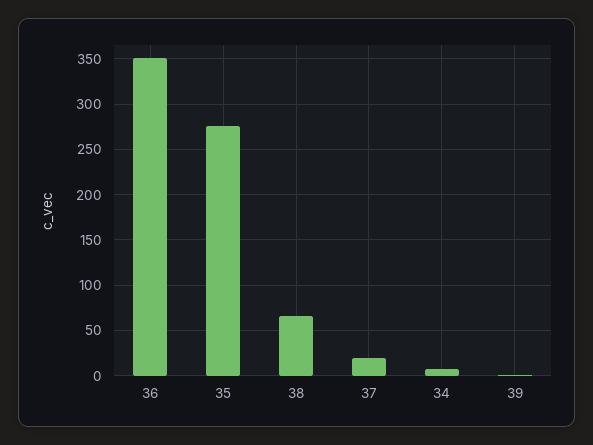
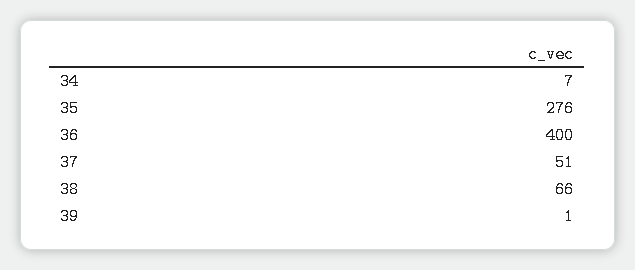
  {
-   "36": 350,
+   "36": 400,
    "35": 276,
    "38": 66,
-   "37": 20,
+   "37": 51,
    "34": 7,
    "39": 1
  }

